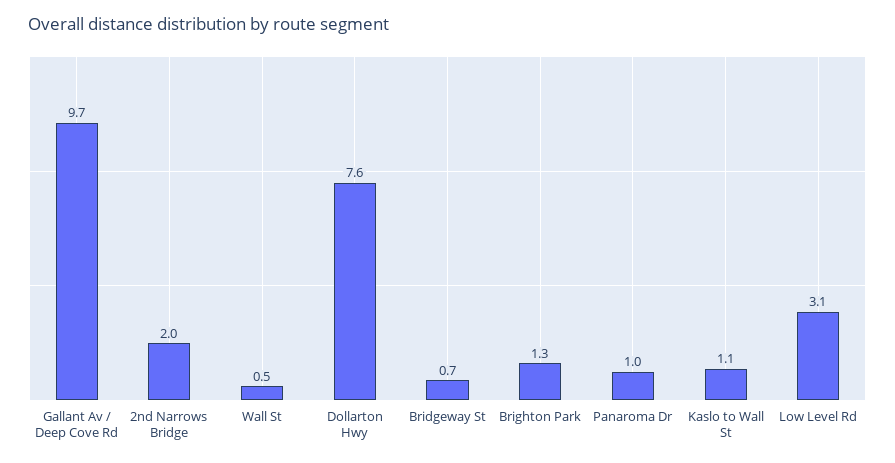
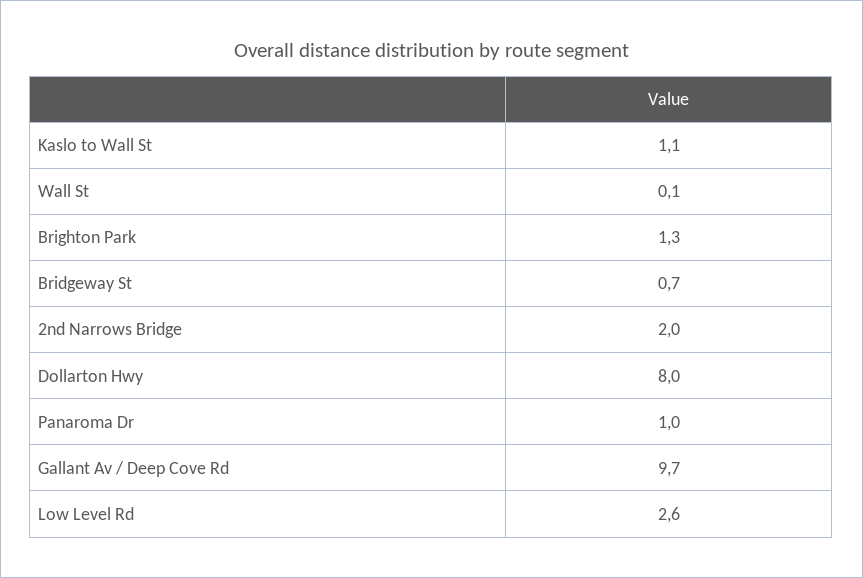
  {
    "Gallant Av / Deep Cove Rd": 9.7,
    "2nd Narrows Bridge": 2,
-   "Wall St": 0.5,
+   "Wall St": 0.1,
-   "Dollarton Hwy": 7.6,
+   "Dollarton Hwy": 8,
    "Bridgeway St": 0.7,
    "Brighton Park": 1.3,
    "Panaroma Dr": 1,
    "Kaslo to Wall St": 1.1,
-   "Low Level Rd": 3.1
+   "Low Level Rd": 2.6
  }

